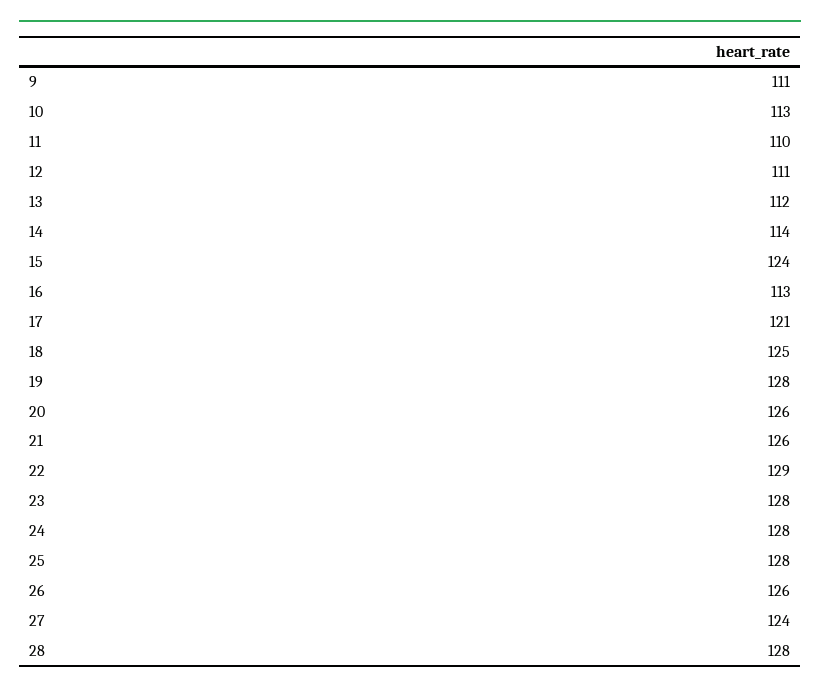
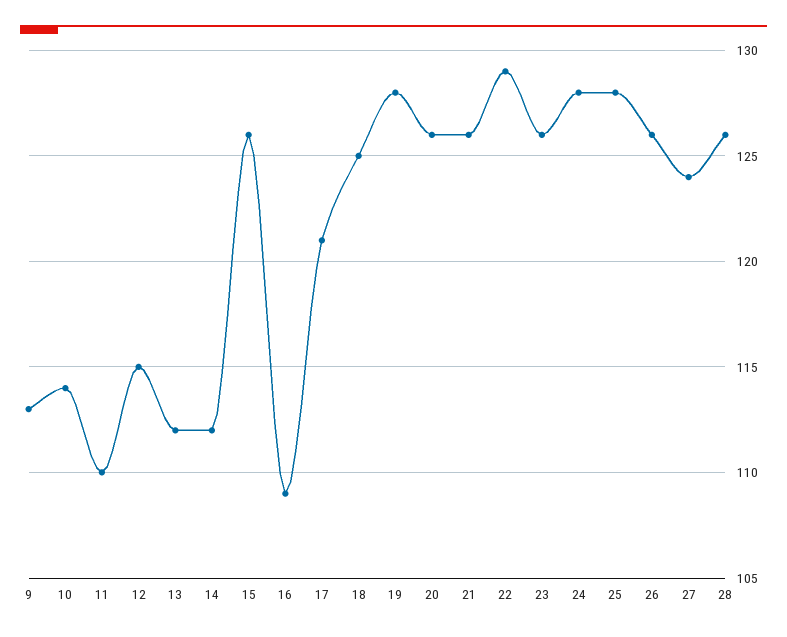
  {
-   "9": 111,
+   "9": 113,
-   "10": 113,
+   "10": 114,
    "11": 110,
-   "12": 111,
+   "12": 115,
    "13": 112,
-   "14": 114,
+   "14": 112,
-   "15": 124,
+   "15": 126,
-   "16": 113,
+   "16": 109,
    "17": 121,
    "18": 125,
    "19": 128,
    "20": 126,
    "21": 126,
    "22": 129,
-   "23": 128,
+   "23": 126,
    "24": 128,
    "25": 128,
    "26": 126,
    "27": 124,
-   "28": 128
+   "28": 126
  }

